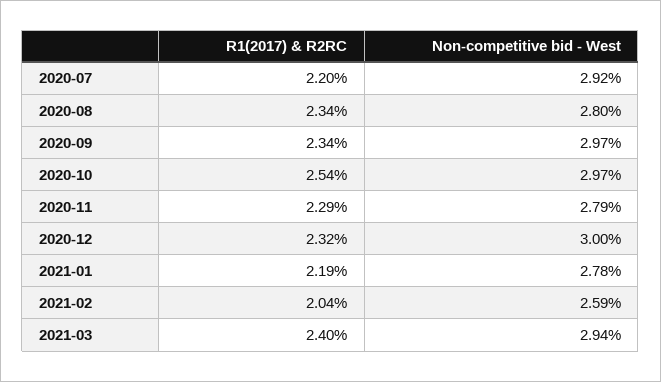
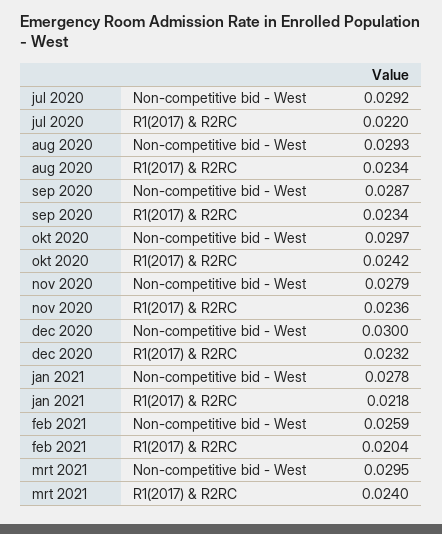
  {
    "R1(2017) & R2RC": {
      "2020-07": 0.022,
      "2020-08": 0.0234,
      "2020-09": 0.0234,
-     "2020-10": 0.0254,
+     "2020-10": 0.0242,
-     "2020-11": 0.0229,
+     "2020-11": 0.0236,
      "2020-12": 0.0232,
-     "2021-01": 0.0219,
+     "2021-01": 0.0218,
      "2021-02": 0.0204,
      "2021-03": 0.024
    },
    "Non-competitive bid - West": {
      "2020-07": 0.0292,
-     "2020-08": 0.028,
+     "2020-08": 0.0293,
-     "2020-09": 0.0297,
+     "2020-09": 0.0287,
      "2020-10": 0.0297,
      "2020-11": 0.0279,
      "2020-12": 0.03,
      "2021-01": 0.0278,
      "2021-02": 0.0259,
-     "2021-03": 0.0294
+     "2021-03": 0.0295
    }
  }

